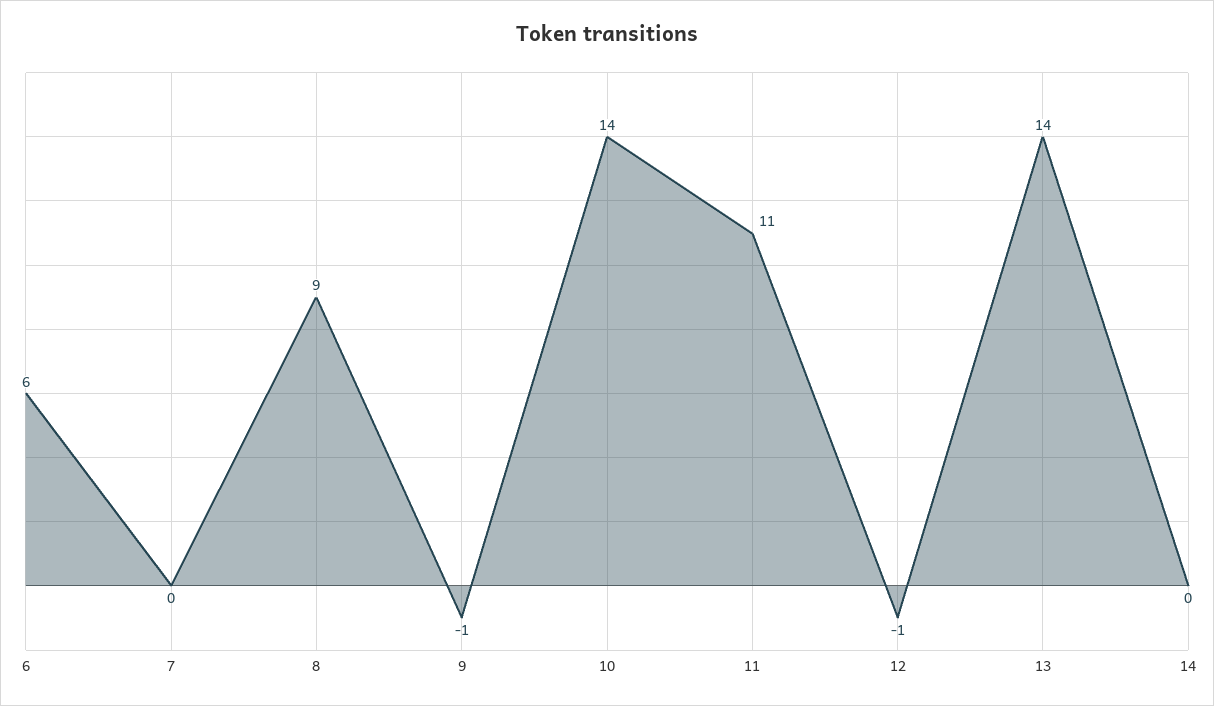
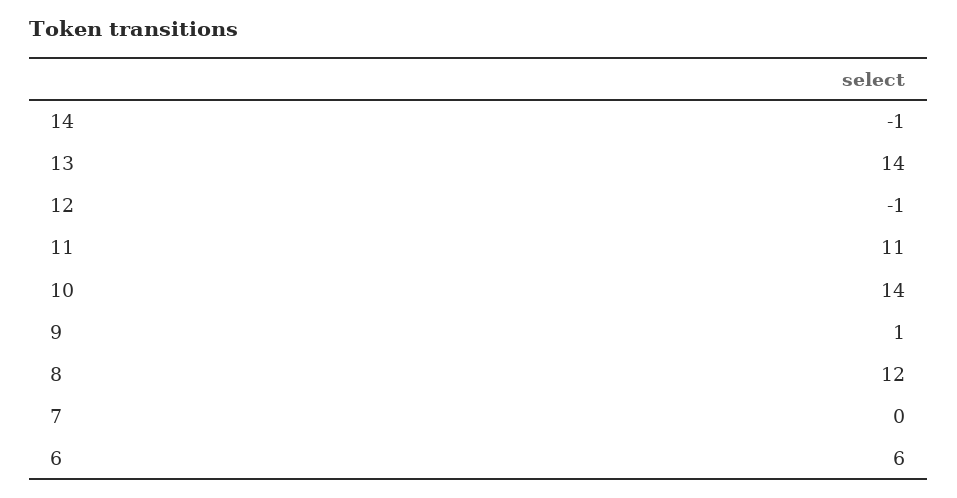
  {
    "6": 6,
    "7": 0,
-   "8": 9,
+   "8": 12,
-   "9": -1,
+   "9": 1,
    "10": 14,
    "11": 11,
    "12": -1,
    "13": 14,
-   "14": 0
+   "14": -1
  }

